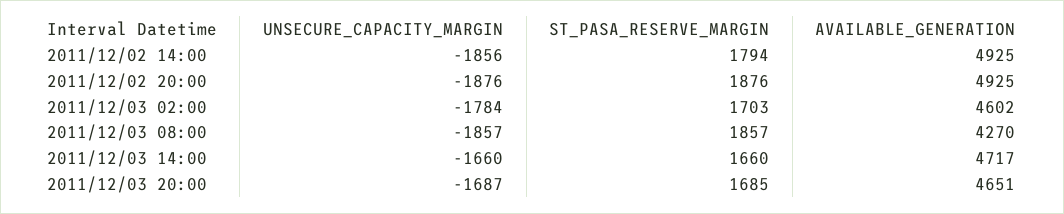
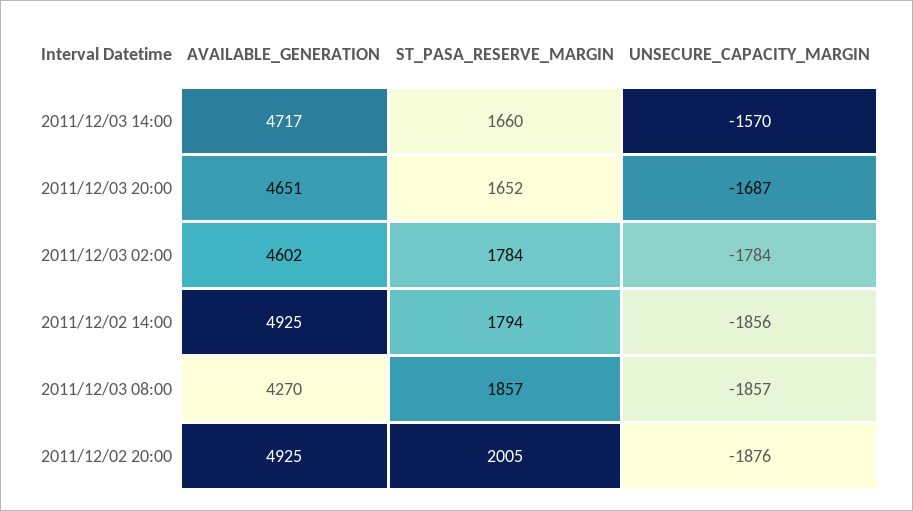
  {
    "UNSECURE_CAPACITY_MARGIN": {
      "2011/12/02 14:00": -1856,
      "2011/12/02 20:00": -1876,
      "2011/12/03 02:00": -1784,
      "2011/12/03 08:00": -1857,
-     "2011/12/03 14:00": -1660,
+     "2011/12/03 14:00": -1570,
      "2011/12/03 20:00": -1687
    },
    "ST_PASA_RESERVE_MARGIN": {
      "2011/12/02 14:00": 1794,
-     "2011/12/02 20:00": 1876,
+     "2011/12/02 20:00": 2005,
-     "2011/12/03 02:00": 1703,
+     "2011/12/03 02:00": 1784,
      "2011/12/03 08:00": 1857,
      "2011/12/03 14:00": 1660,
-     "2011/12/03 20:00": 1685
+     "2011/12/03 20:00": 1652
    },
    "AVAILABLE_GENERATION": {
      "2011/12/02 14:00": 4925,
      "2011/12/02 20:00": 4925,
      "2011/12/03 02:00": 4602,
      "2011/12/03 08:00": 4270,
      "2011/12/03 14:00": 4717,
      "2011/12/03 20:00": 4651
    }
  }

